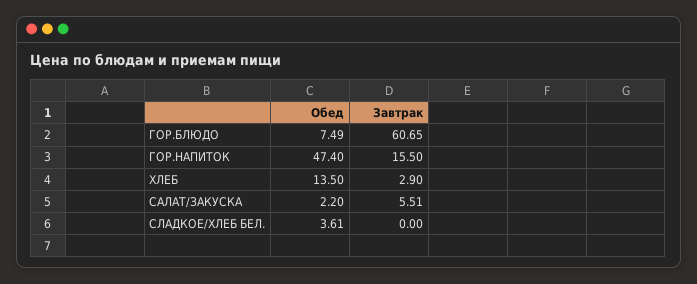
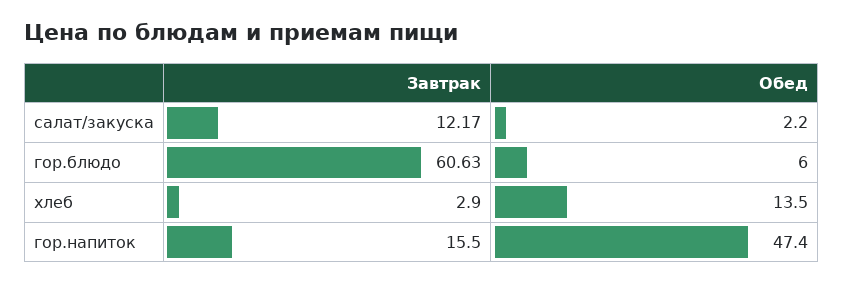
  {
    "Обед": {
-     "ГОР.БЛЮДО": 7.49,
+     "ГОР.БЛЮДО": 6,
      "ГОР.НАПИТОК": 47.4,
      "ХЛЕБ": 13.5,
-     "САЛАТ/ЗАКУСКА": 2.2,
+     "САЛАТ/ЗАКУСКА": 2.2
-     "СЛАДКОЕ/ХЛЕБ БЕЛ.": 3.61
    },
    "Завтрак": {
-     "ГОР.БЛЮДО": 60.65,
+     "ГОР.БЛЮДО": 60.63,
      "ГОР.НАПИТОК": 15.5,
      "ХЛЕБ": 2.9,
-     "САЛАТ/ЗАКУСКА": 5.51,
+     "САЛАТ/ЗАКУСКА": 12.17
-     "СЛАДКОЕ/ХЛЕБ БЕЛ.": 0
    }
  }

